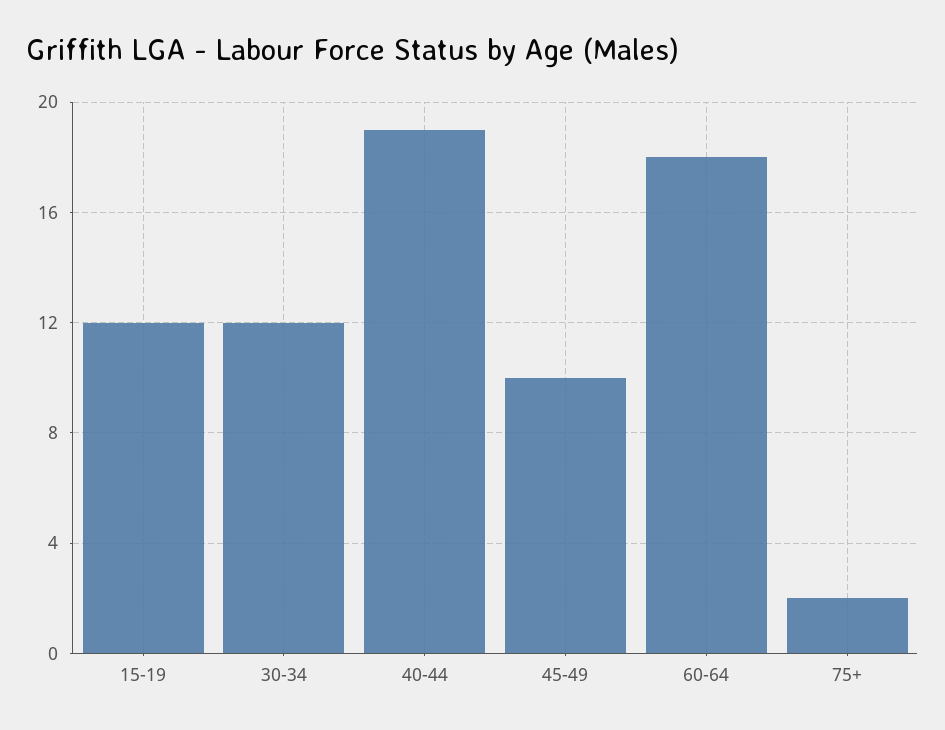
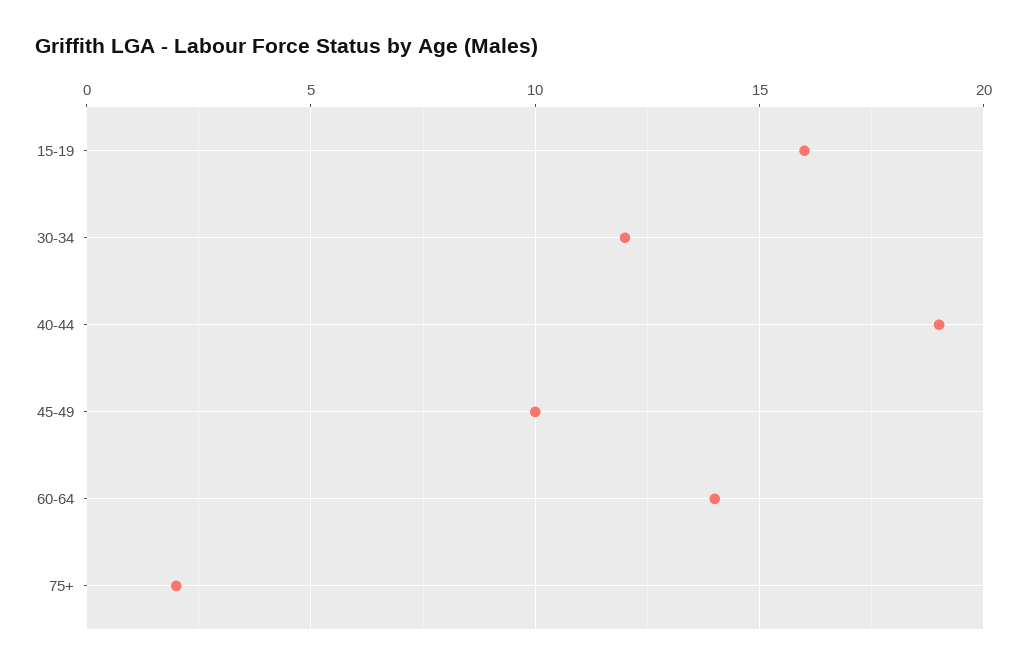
  {
-   "15-19": 12,
+   "15-19": 16,
    "30-34": 12,
    "40-44": 19,
    "45-49": 10,
-   "60-64": 18,
+   "60-64": 14,
    "75+": 2
  }

